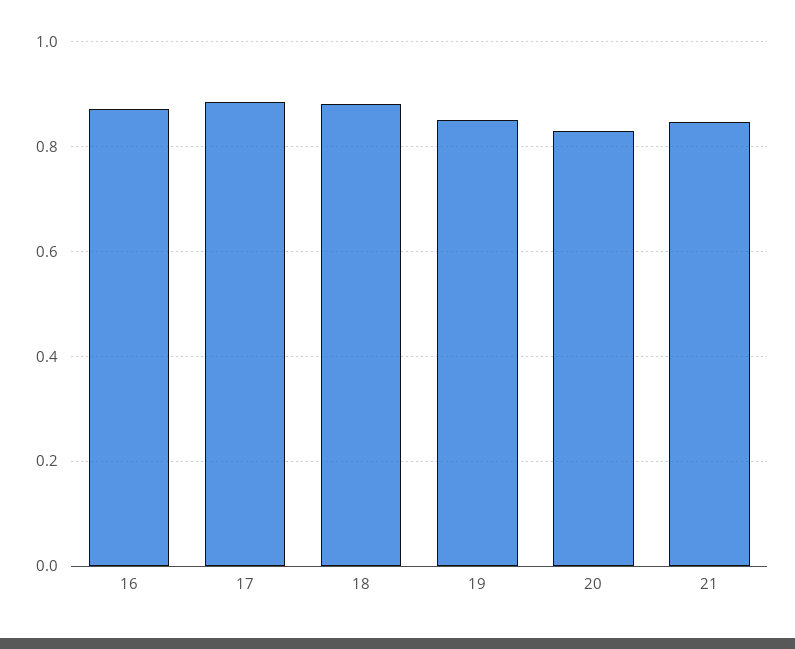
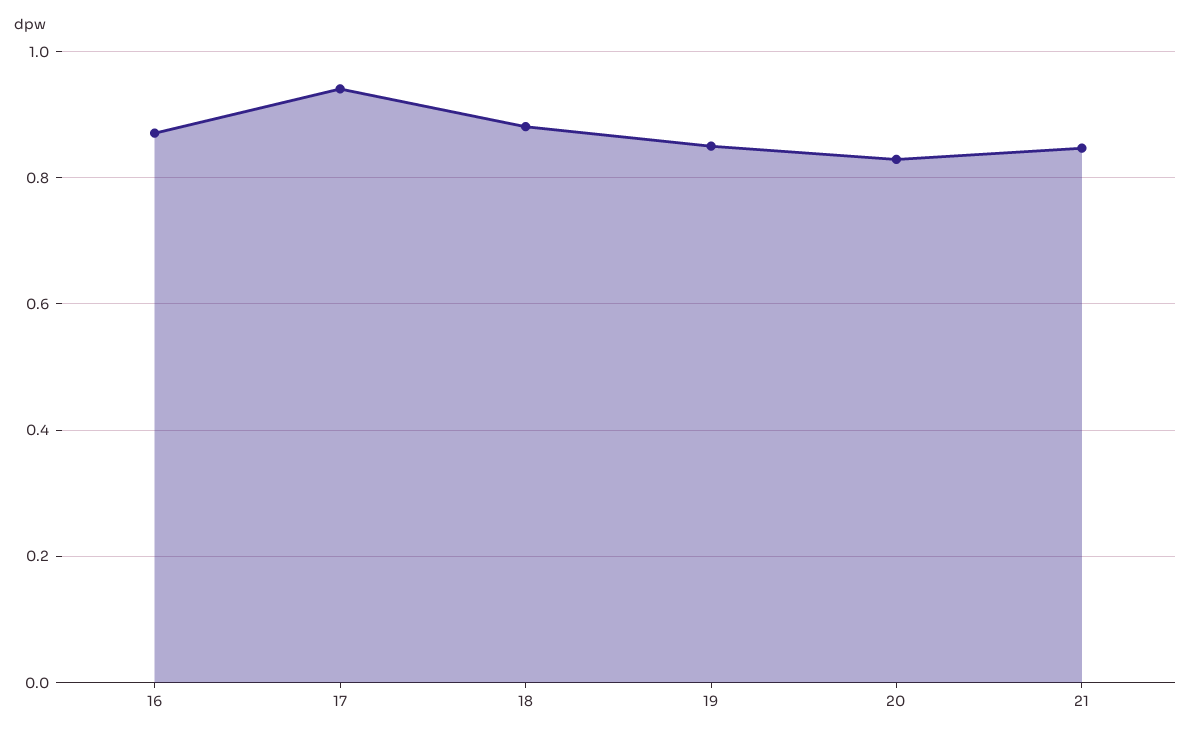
  {
    "16": 0.88,
-   "17": 0.88,
+   "17": 0.94,
    "18": 0.88,
    "19": 0.86,
    "20": 0.82,
    "21": 0.84
  }

